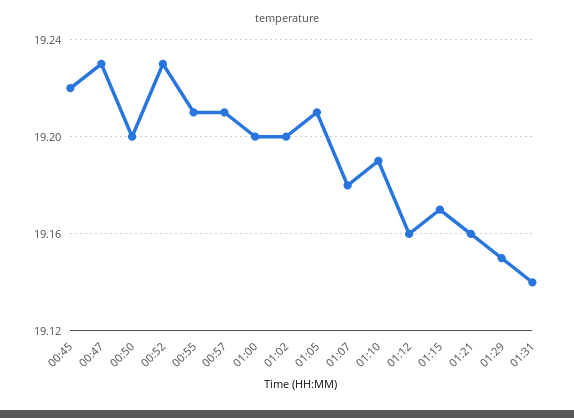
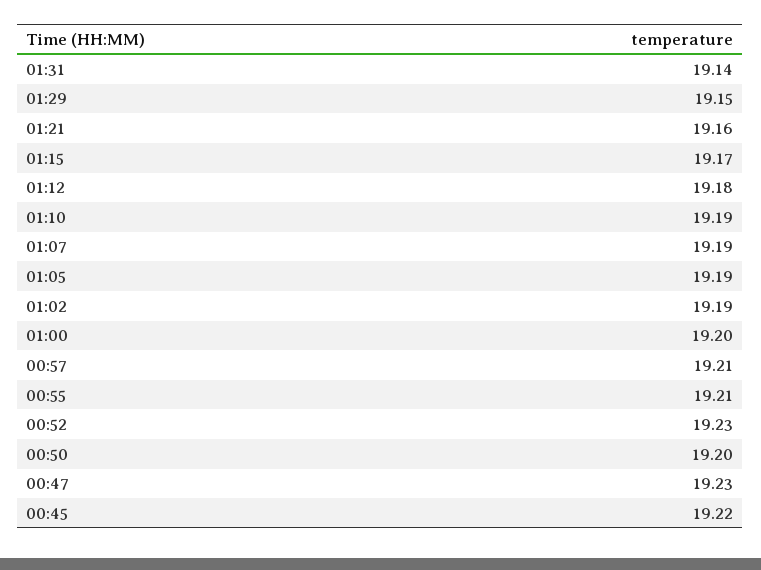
  {
    "00:45": 19.22,
    "00:47": 19.23,
    "00:50": 19.2,
    "00:52": 19.23,
    "00:55": 19.21,
    "00:57": 19.21,
    "01:00": 19.2,
-   "01:02": 19.2,
+   "01:02": 19.19,
-   "01:05": 19.21,
+   "01:05": 19.19,
-   "01:07": 19.18,
+   "01:07": 19.19,
    "01:10": 19.19,
-   "01:12": 19.16,
+   "01:12": 19.18,
    "01:15": 19.17,
    "01:21": 19.16,
    "01:29": 19.15,
    "01:31": 19.14
  }

